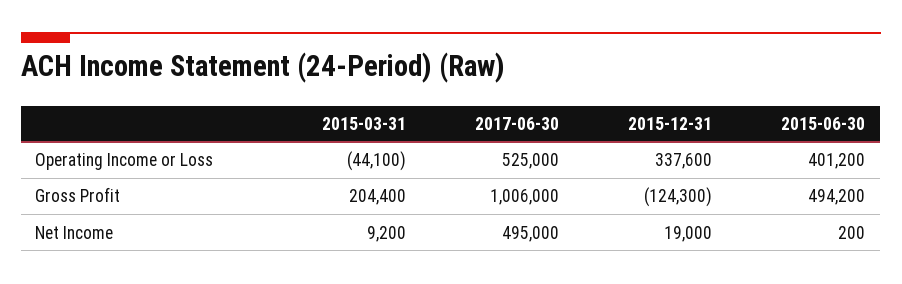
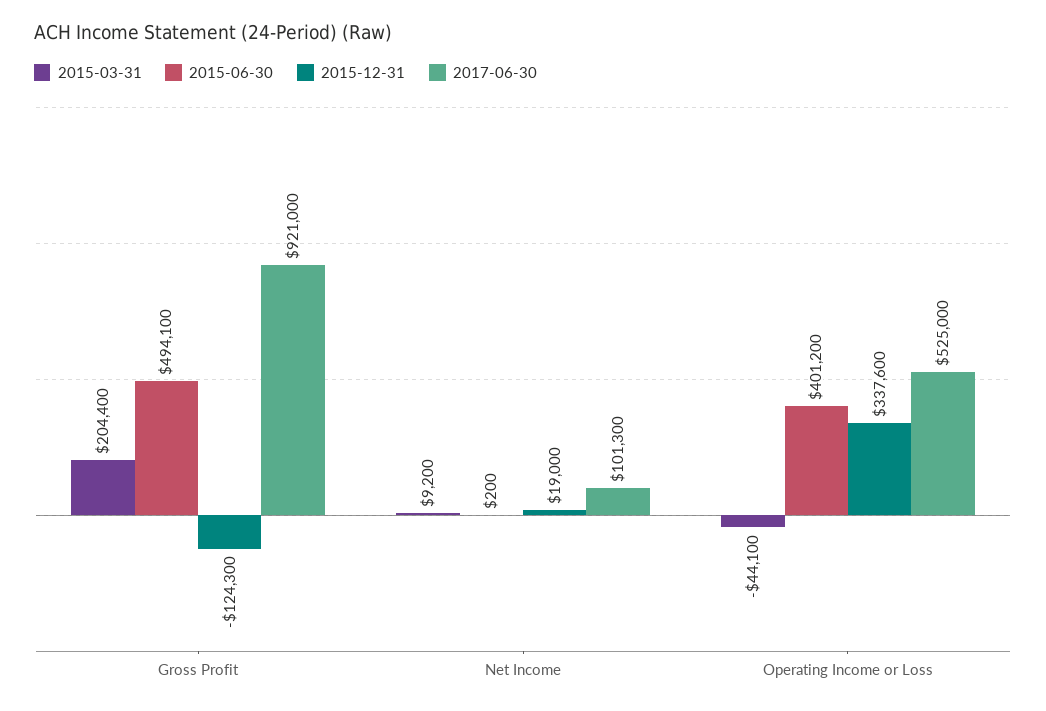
  {
    "2015-03-31": {
      "Operating Income or Loss": -44100,
      "Gross Profit": 204400,
      "Net Income": 9200
    },
    "2017-06-30": {
      "Operating Income or Loss": 525000,
-     "Gross Profit": 1006000,
+     "Gross Profit": 921000,
-     "Net Income": 495000
+     "Net Income": 101300
    },
    "2015-12-31": {
      "Operating Income or Loss": 337600,
      "Gross Profit": -124300,
      "Net Income": 19000
    },
    "2015-06-30": {
      "Operating Income or Loss": 401200,
-     "Gross Profit": 494200,
+     "Gross Profit": 494100,
      "Net Income": 200
    }
  }

